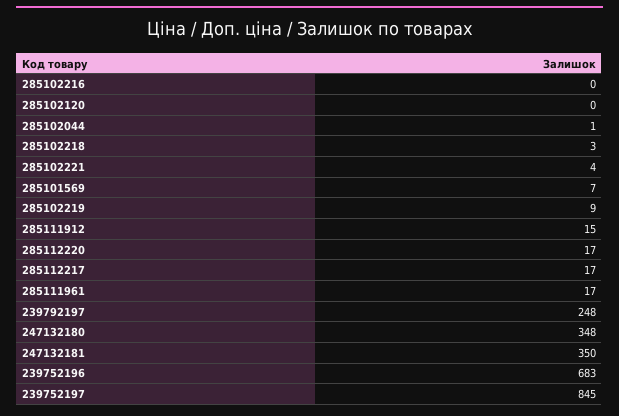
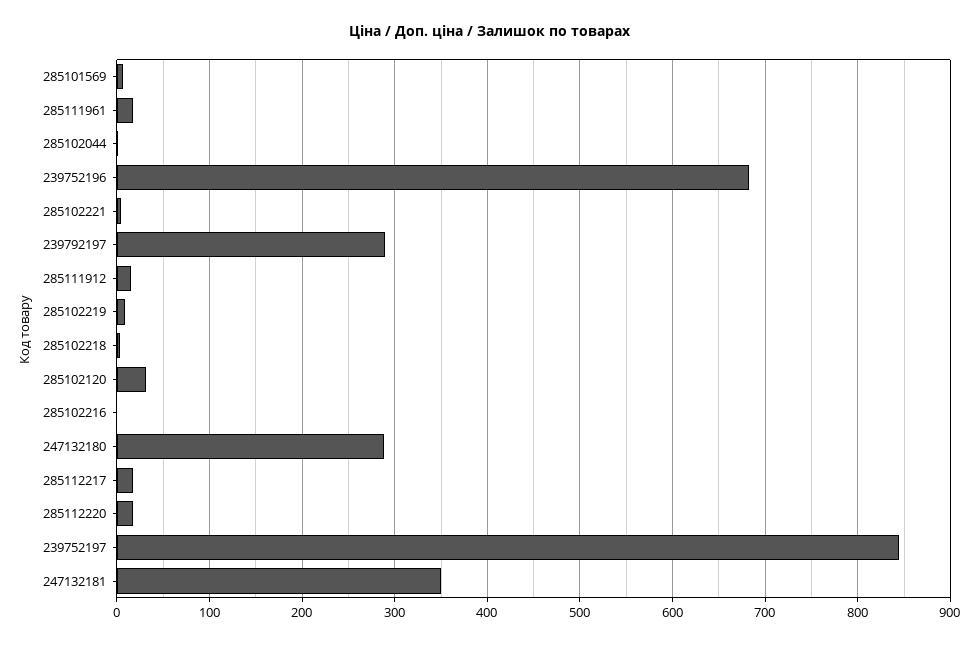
  {
    "285102216": 0,
-   "285102120": 0,
+   "285102120": 30,
    "285102044": 1,
    "285102218": 3,
    "285102221": 4,
    "285101569": 7,
    "285102219": 9,
    "285111912": 15,
    "285112220": 17,
    "285112217": 17,
    "285111961": 17,
-   "239792197": 248,
+   "239792197": 290,
-   "247132180": 348,
+   "247132180": 290,
    "247132181": 350,
    "239752196": 683,
    "239752197": 845
  }

